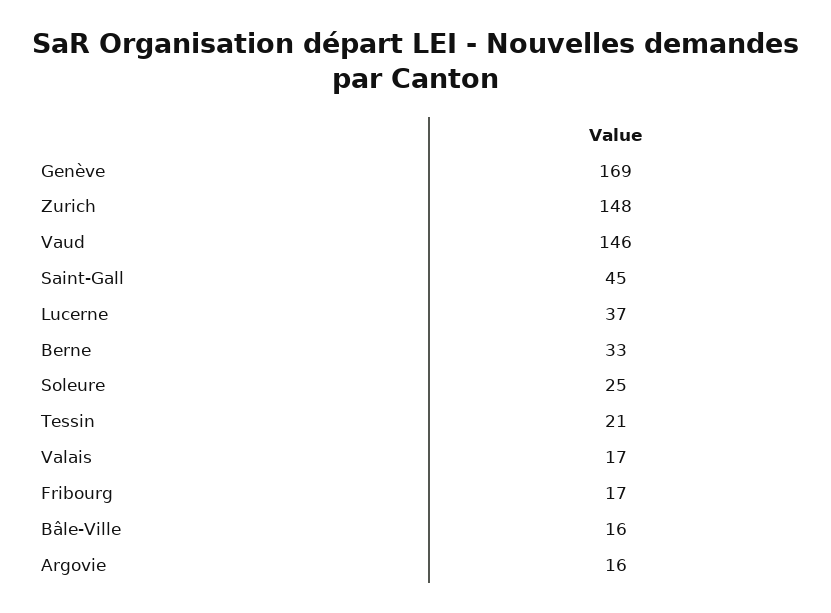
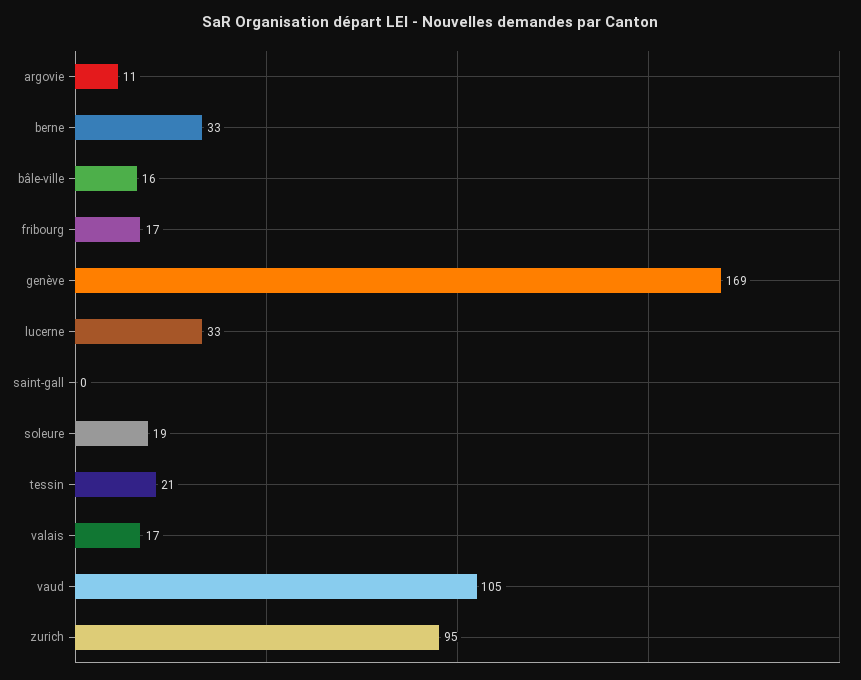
  {
    "Genève": 169,
-   "Zurich": 148,
+   "Zurich": 95,
-   "Vaud": 146,
+   "Vaud": 105,
-   "Saint-Gall": 45,
+   "Saint-Gall": 0,
-   "Lucerne": 37,
+   "Lucerne": 33,
    "Berne": 33,
-   "Soleure": 25,
+   "Soleure": 19,
    "Tessin": 21,
    "Valais": 17,
    "Fribourg": 17,
    "Bâle-Ville": 16,
-   "Argovie": 16
+   "Argovie": 11
  }

